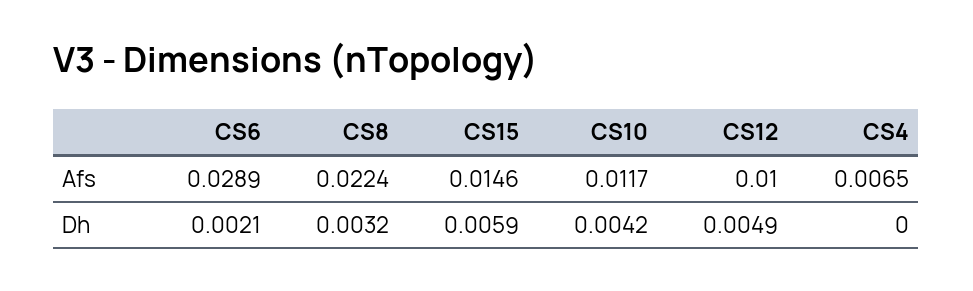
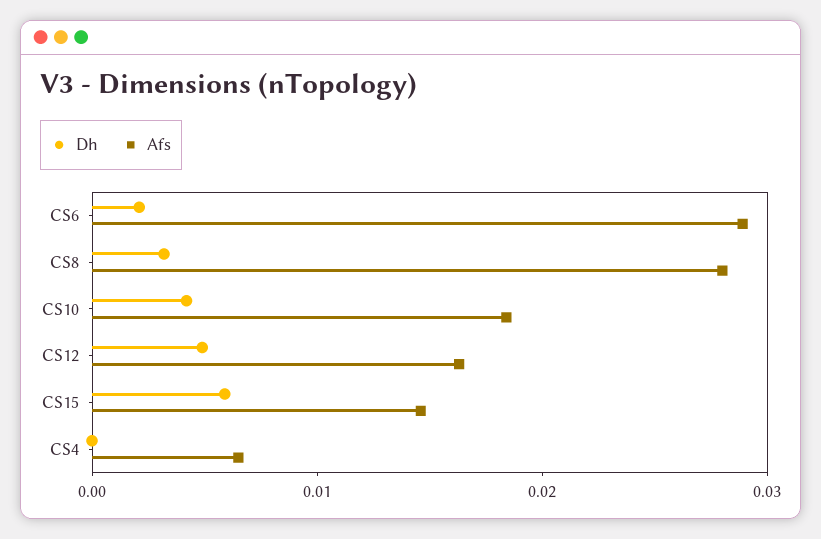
  {
    "Afs": {
      "CS6": 0.0289,
-     "CS8": 0.0224,
+     "CS8": 0.028,
      "CS15": 0.0146,
-     "CS10": 0.0117,
+     "CS10": 0.018,
-     "CS12": 0.01,
+     "CS12": 0.016,
      "CS4": 0.0065
    },
    "Dh": {
      "CS6": 0.0021,
      "CS8": 0.0032,
      "CS15": 0.0059,
      "CS10": 0.0042,
      "CS12": 0.0049,
      "CS4": 0
    }
  }

